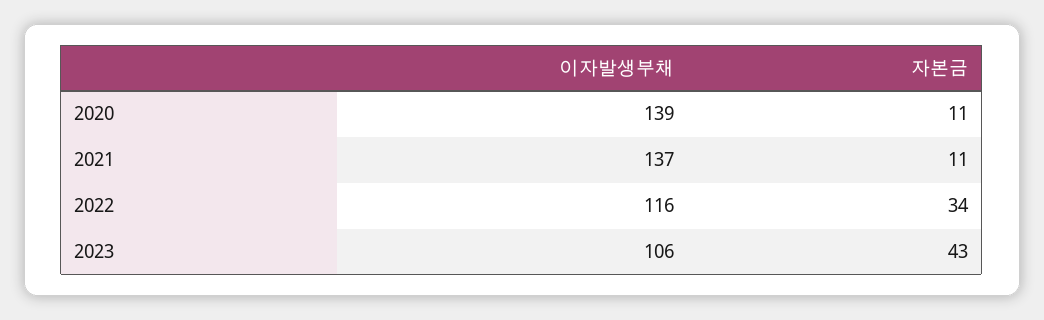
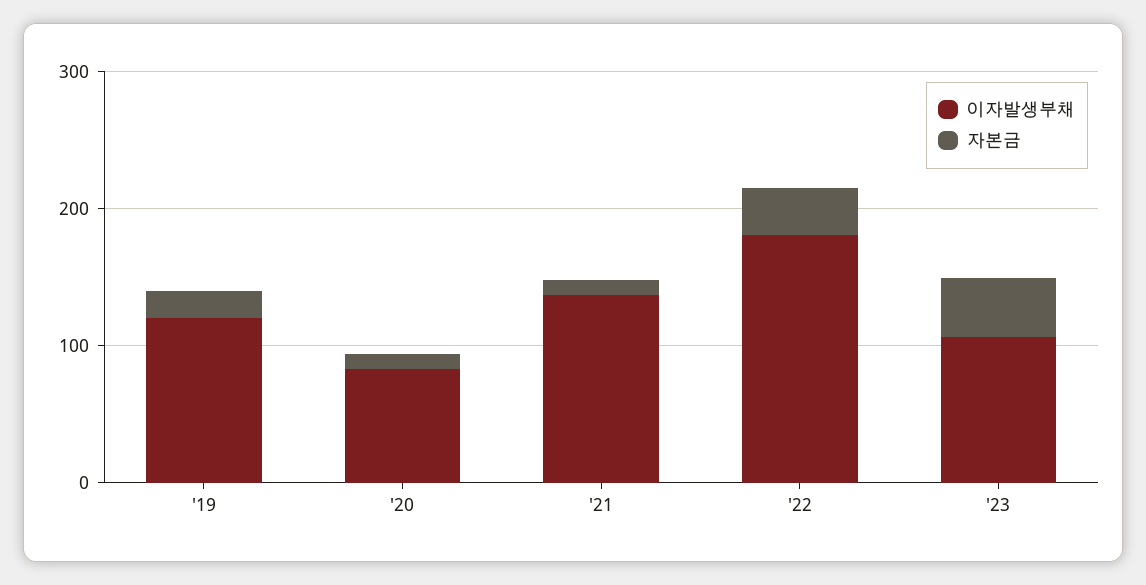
  {
    "이자발생부채": {
-     "2020": 139,
+     "2020": 80,
      "2021": 137,
-     "2022": 116,
+     "2022": 180,
-     "2023": 106
+     "2023": 106,
+     "'19": 120
    },
    "자본금": {
      "2020": 11,
      "2021": 11,
      "2022": 34,
-     "2023": 43
+     "2023": 43,
+     "'19": 20
    }
  }

